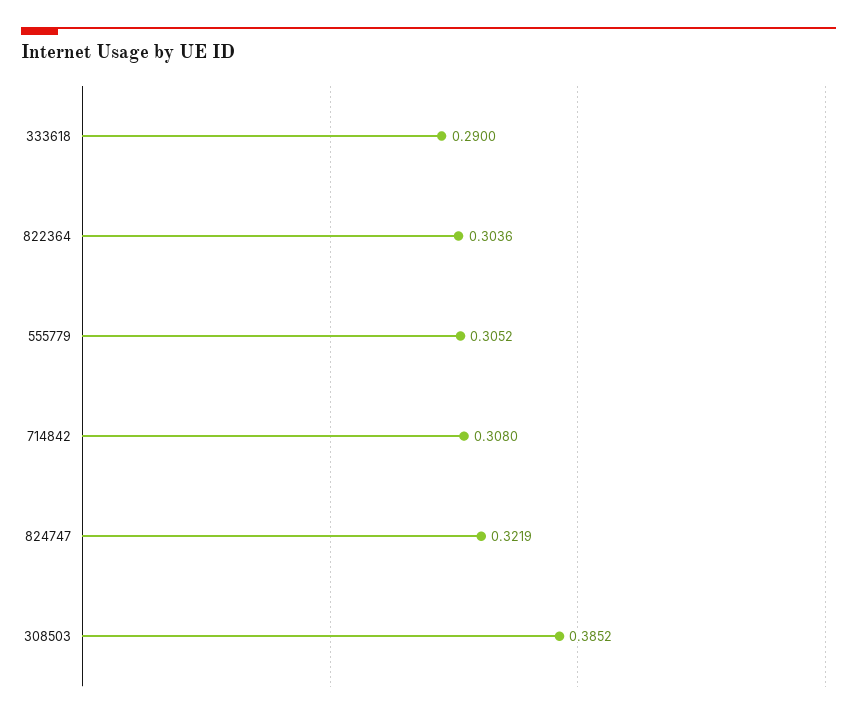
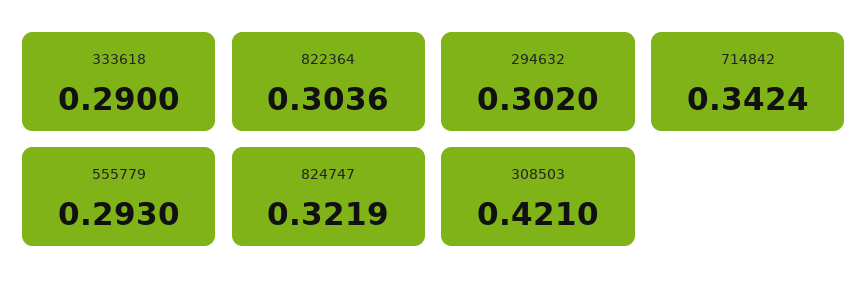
  {
    "333618": 0.29,
    "822364": 0.3036,
-   "555779": 0.3052,
+   "555779": 0.293,
-   "714842": 0.308,
+   "714842": 0.3424,
    "824747": 0.3219,
-   "308503": 0.3852
+   "308503": 0.421,
+   "294632": 0.302
  }

